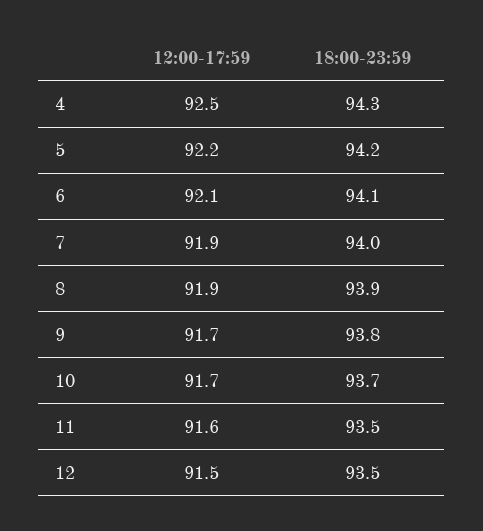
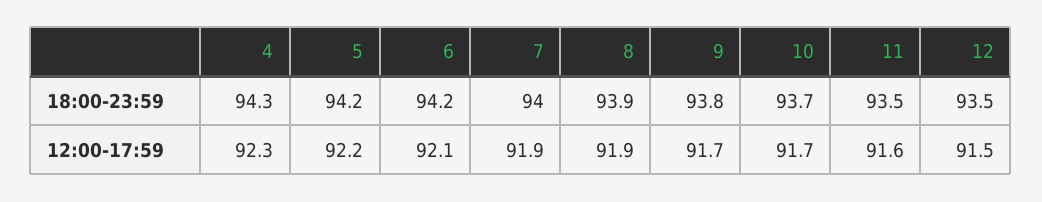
  {
    "12:00-17:59": {
-     "4": 92.5,
+     "4": 92.3,
      "5": 92.2,
      "6": 92.1,
      "7": 91.9,
      "8": 91.9,
      "9": 91.7,
      "10": 91.7,
      "11": 91.6,
      "12": 91.5
    },
    "18:00-23:59": {
      "4": 94.3,
      "5": 94.2,
-     "6": 94.1,
+     "6": 94.2,
      "7": 94,
      "8": 93.9,
      "9": 93.8,
      "10": 93.7,
      "11": 93.5,
      "12": 93.5
    }
  }

